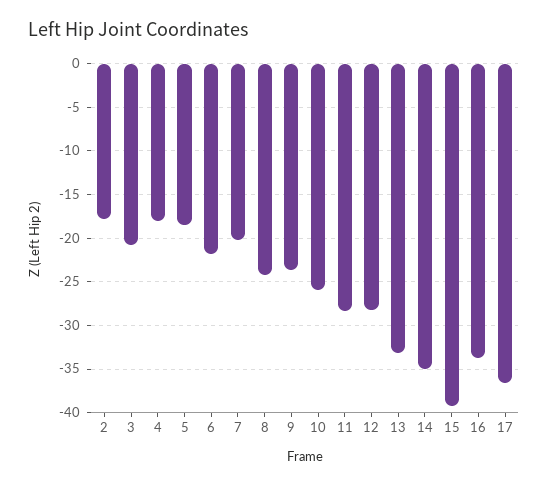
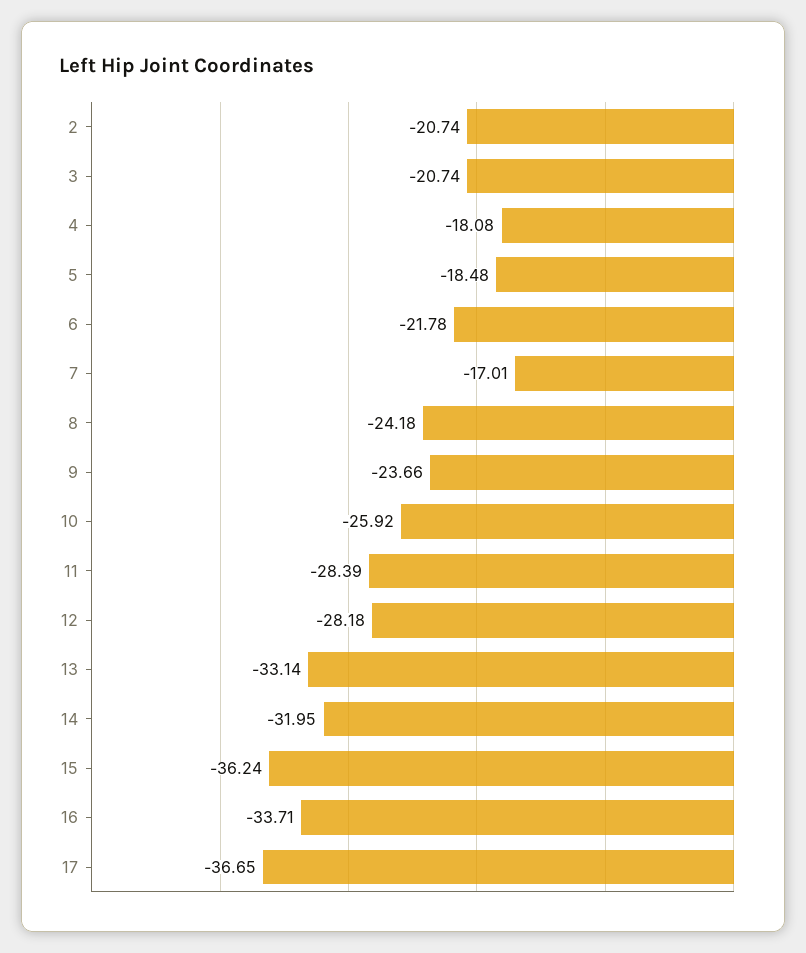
  {
-   "2": -18,
+   "2": -20.74,
    "3": -20.74,
    "4": -18.08,
    "5": -18.48,
    "6": -21.78,
-   "7": -20,
+   "7": -17.01,
    "8": -24.18,
    "9": -23.66,
    "10": -25.92,
    "11": -28.39,
    "12": -28.18,
    "13": -33.14,
-   "14": -35,
+   "14": -31.95,
-   "15": -39,
+   "15": -36.24,
    "16": -33.71,
    "17": -36.65
  }

